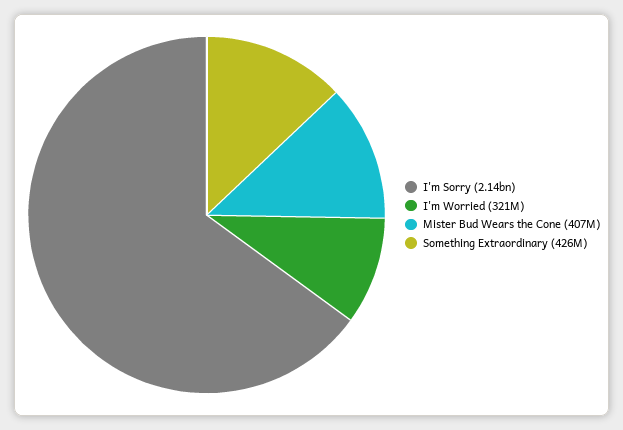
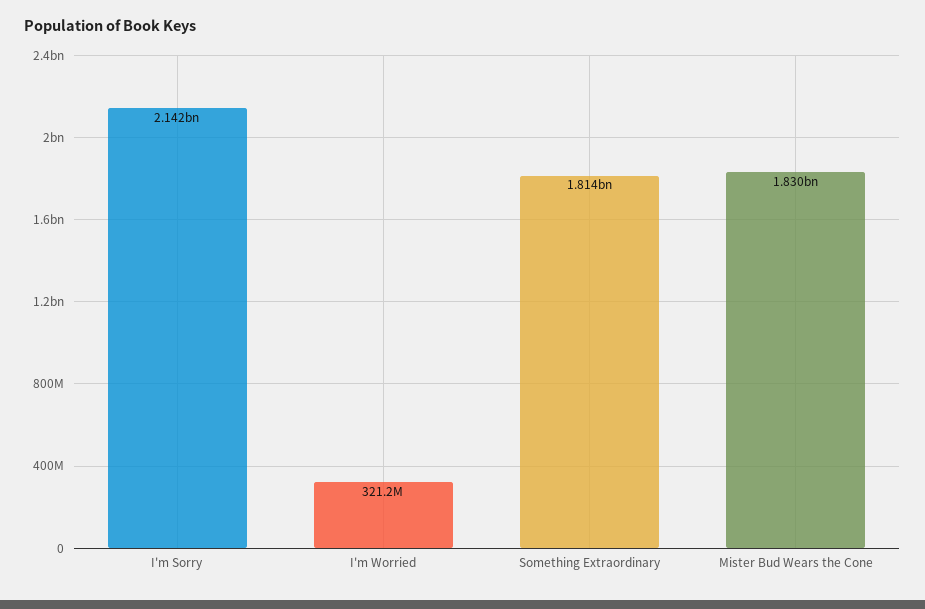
  {
    "I'm Sorry": 2142000000,
    "I'm Worried": 321200000,
-   "Mister Bud Wears the Cone": 407000000,
+   "Mister Bud Wears the Cone": 1830000000,
-   "Something Extraordinary": 426000000
+   "Something Extraordinary": 1814000000
  }

